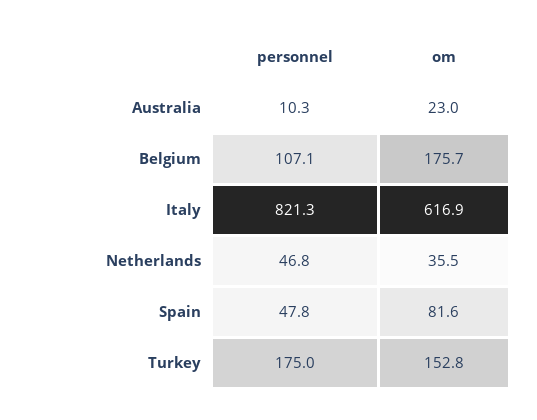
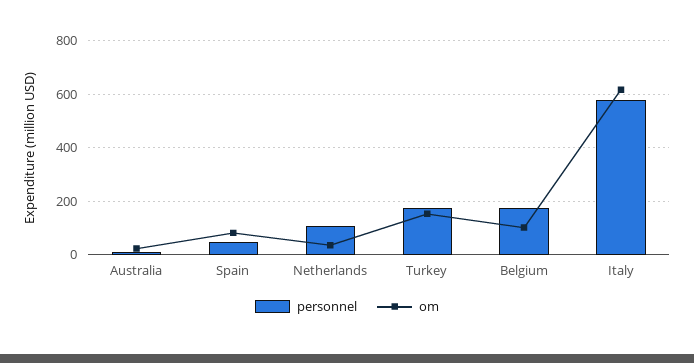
  {
    "personnel": {
      "Australia": 10.3,
-     "Belgium": 107.1,
+     "Belgium": 175,
-     "Italy": 821.3,
+     "Italy": 575,
-     "Netherlands": 46.8,
+     "Netherlands": 100,
      "Spain": 47.8,
      "Turkey": 175
    },
    "om": {
      "Australia": 23,
-     "Belgium": 175.7,
+     "Belgium": 100,
      "Italy": 616.9,
      "Netherlands": 35.5,
      "Spain": 81.6,
      "Turkey": 152.8
    }
  }

